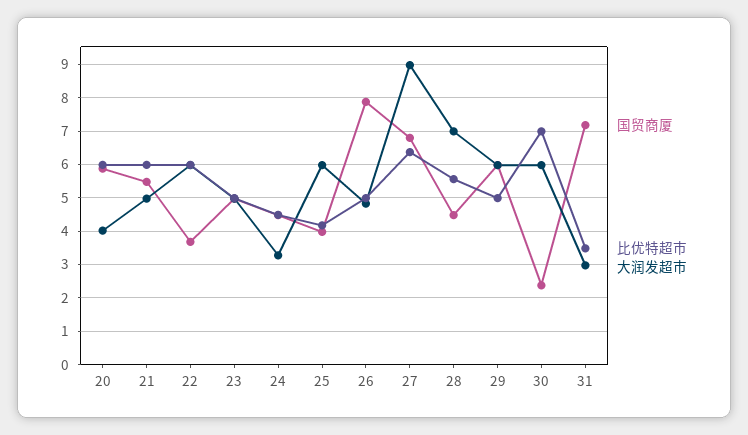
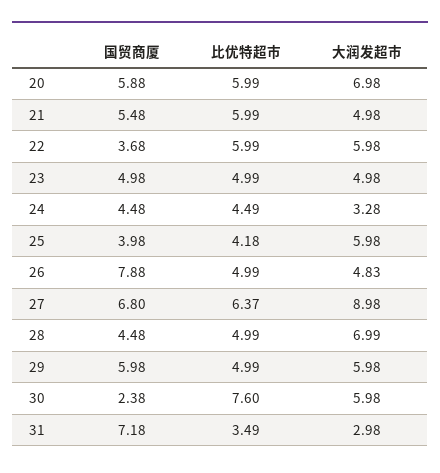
  {
    "国贸商厦": {
      "20": 5.88,
      "21": 5.48,
      "22": 3.68,
      "23": 4.98,
      "24": 4.48,
      "25": 3.98,
      "26": 7.88,
      "27": 6.8,
      "28": 4.48,
      "29": 5.98,
      "30": 2.38,
      "31": 7.18
    },
    "比优特超市": {
      "20": 5.99,
      "21": 5.99,
      "22": 5.99,
      "23": 4.99,
      "24": 4.49,
      "25": 4.18,
      "26": 4.99,
      "27": 6.37,
-     "28": 5.6,
+     "28": 4.99,
      "29": 4.99,
-     "30": 7,
+     "30": 7.6,
      "31": 3.49
    },
    "大润发超市": {
-     "20": 4,
+     "20": 6.98,
      "21": 4.98,
      "22": 5.98,
      "23": 4.98,
      "24": 3.28,
      "25": 5.98,
      "26": 4.83,
      "27": 8.98,
      "28": 6.99,
      "29": 5.98,
      "30": 5.98,
      "31": 2.98
    }
  }

